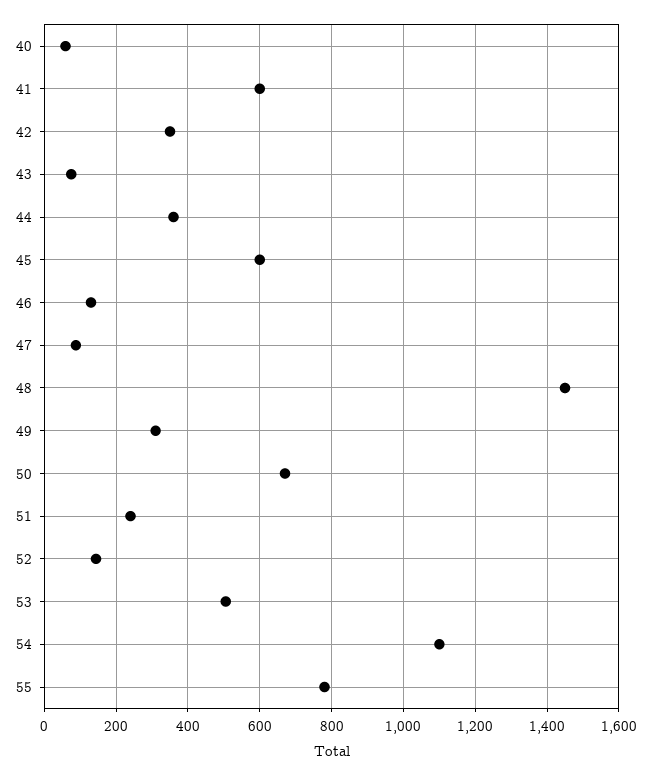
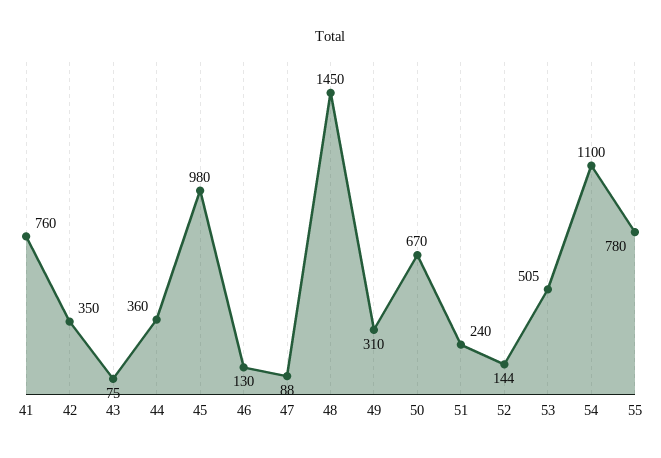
  {
-   "40": 60,
-   "41": 600,
+   "41": 760,
    "42": 350,
    "43": 75,
    "44": 360,
-   "45": 600,
+   "45": 980,
    "46": 130,
    "47": 88,
    "48": 1450,
    "49": 310,
    "50": 670,
    "51": 240,
    "52": 144,
    "53": 505,
    "54": 1100,
    "55": 780
  }

